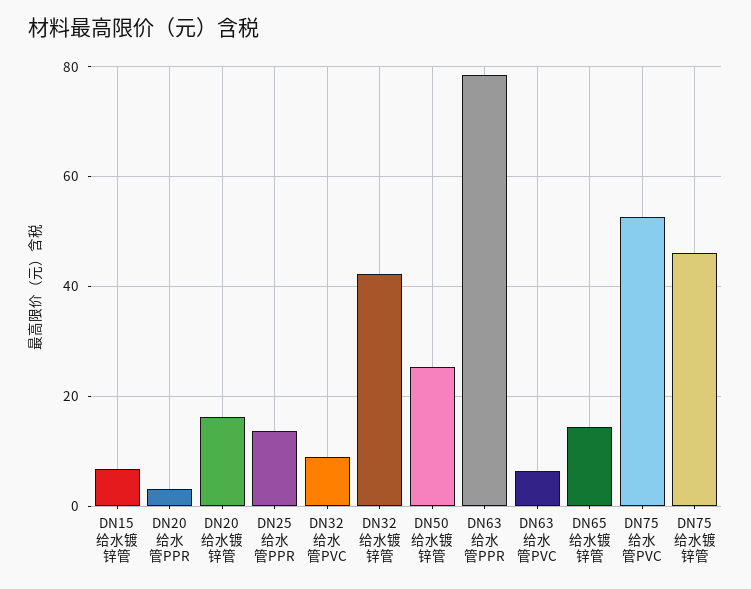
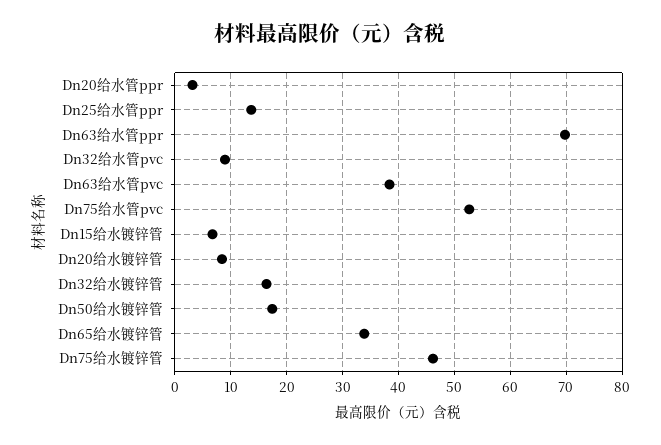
  {
    "DN15给水镀锌管": 6,
    "DN20给水管PPR": 4,
-   "DN20给水镀锌管": 16,
+   "DN20给水镀锌管": 8,
    "DN25给水管PPR": 14,
    "DN32给水管PVC": 8,
-   "DN32给水镀锌管": 42,
+   "DN32给水镀锌管": 16,
-   "DN50给水镀锌管": 26,
+   "DN50给水镀锌管": 18,
-   "DN63给水管PPR": 78,
+   "DN63给水管PPR": 70,
-   "DN63给水管PVC": 6,
+   "DN63给水管PVC": 38,
-   "DN65给水镀锌管": 14,
+   "DN65给水镀锌管": 34,
    "DN75给水管PVC": 52,
    "DN75给水镀锌管": 46
  }

